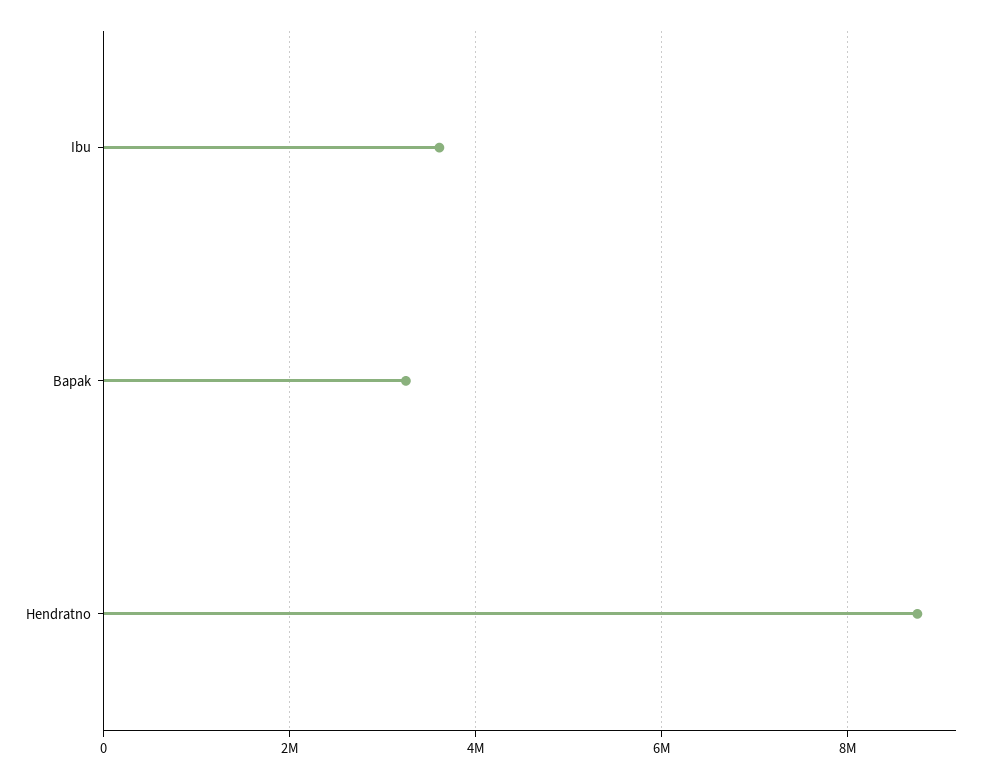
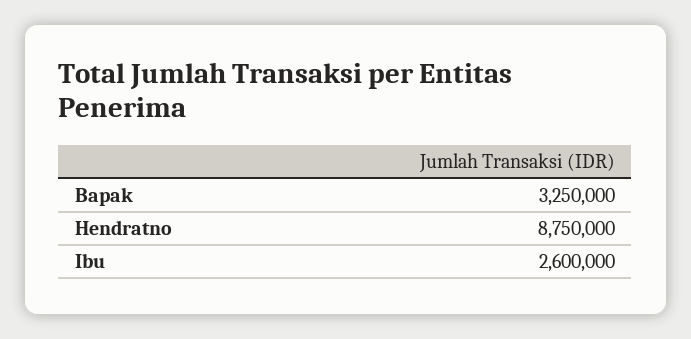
  {
-   "Ibu": 3600000,
+   "Ibu": 2600000,
    "Bapak": 3250000,
    "Hendratno": 8750000
  }

